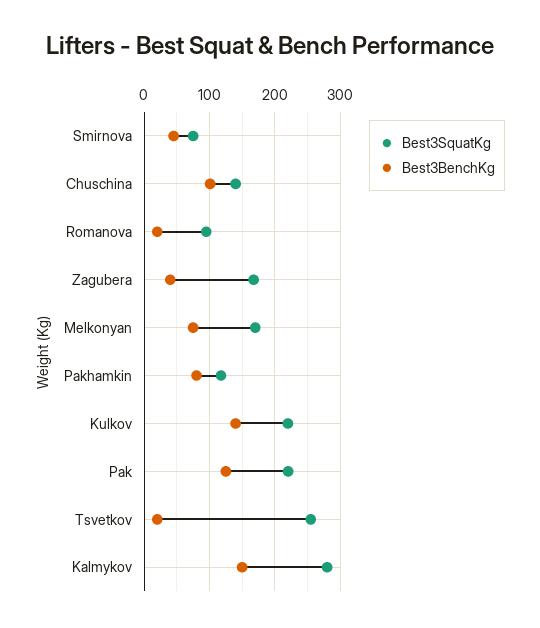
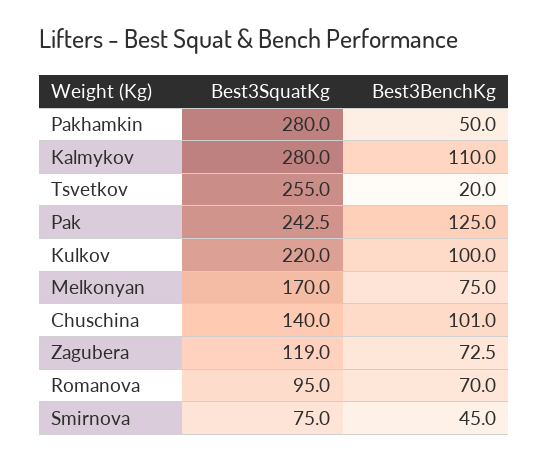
  {
    "Best3SquatKg": {
      "Smirnova": 75,
      "Chuschina": 140,
      "Romanova": 95,
-     "Zagubera": 170,
+     "Zagubera": 119,
      "Melkonyan": 170,
-     "Pakhamkin": 120,
+     "Pakhamkin": 280,
      "Kulkov": 220,
-     "Pak": 220,
+     "Pak": 242.5,
      "Tsvetkov": 255,
      "Kalmykov": 280
    },
    "Best3BenchKg": {
      "Smirnova": 45,
      "Chuschina": 101,
-     "Romanova": 20,
+     "Romanova": 70,
-     "Zagubera": 40,
+     "Zagubera": 72.5,
      "Melkonyan": 75,
-     "Pakhamkin": 80,
+     "Pakhamkin": 50,
-     "Kulkov": 140,
+     "Kulkov": 100,
      "Pak": 125,
      "Tsvetkov": 20,
-     "Kalmykov": 150
+     "Kalmykov": 110
    }
  }

